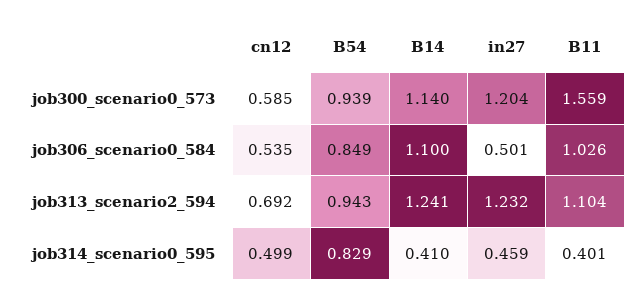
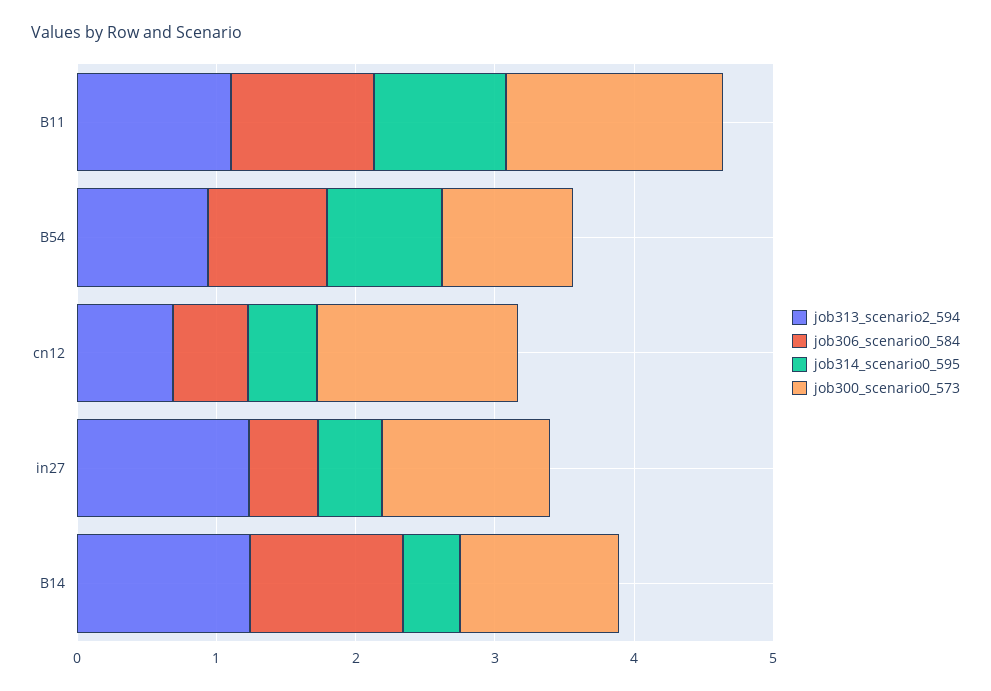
  {
    "job300_scenario0_573": {
-     "cn12": 0.585,
+     "cn12": 1.4,
      "B54": 0.939,
      "B14": 1.14,
      "in27": 1.204,
      "B11": 1.559
    },
    "job306_scenario0_584": {
      "cn12": 0.535,
      "B54": 0.849,
      "B14": 1.1,
      "in27": 0.501,
      "B11": 1.026
    },
    "job313_scenario2_594": {
      "cn12": 0.692,
      "B54": 0.943,
      "B14": 1.241,
      "in27": 1.232,
      "B11": 1.104
    },
    "job314_scenario0_595": {
      "cn12": 0.499,
      "B54": 0.829,
      "B14": 0.41,
      "in27": 0.459,
-     "B11": 0.401
+     "B11": 1
    }
  }

